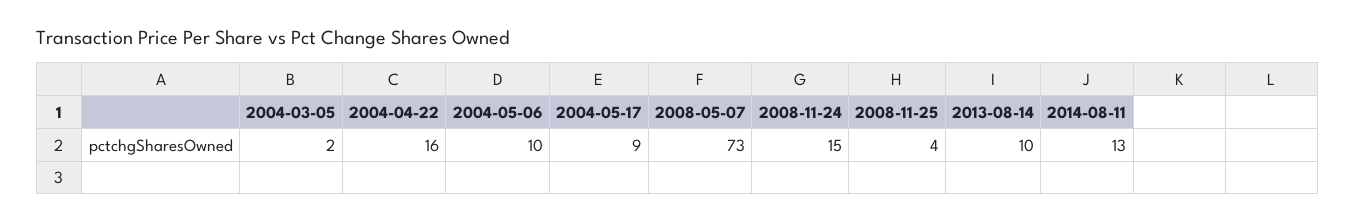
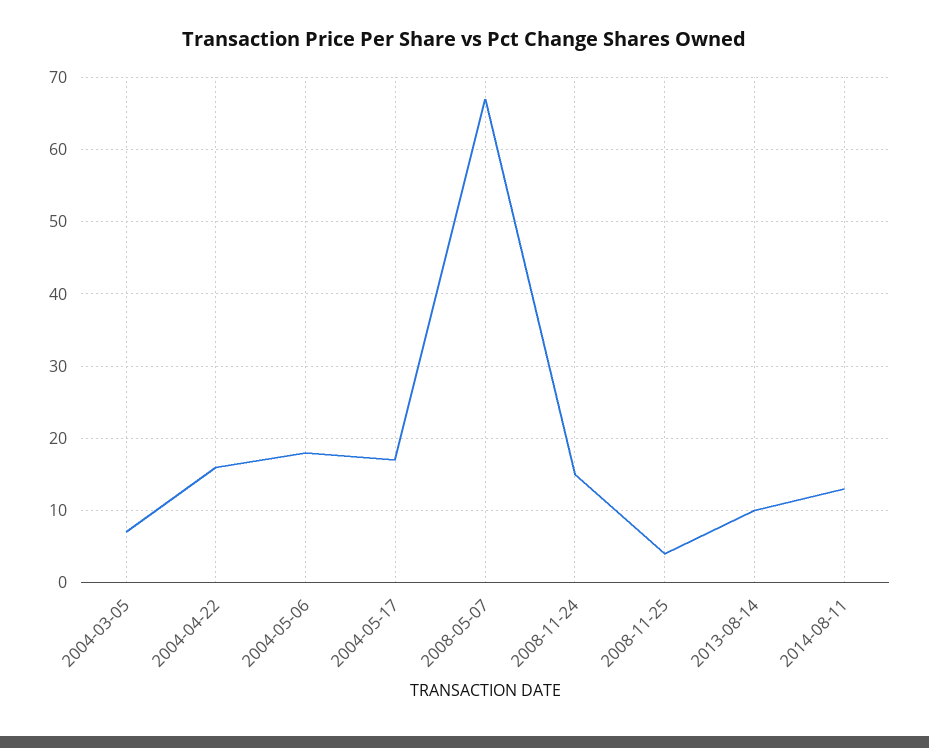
  {
-   "2004-03-05": 2,
+   "2004-03-05": 7,
    "2004-04-22": 16,
-   "2004-05-06": 10,
+   "2004-05-06": 18,
-   "2004-05-17": 9,
+   "2004-05-17": 17,
-   "2008-05-07": 73,
+   "2008-05-07": 67,
    "2008-11-24": 15,
    "2008-11-25": 4,
    "2013-08-14": 10,
    "2014-08-11": 13
  }

